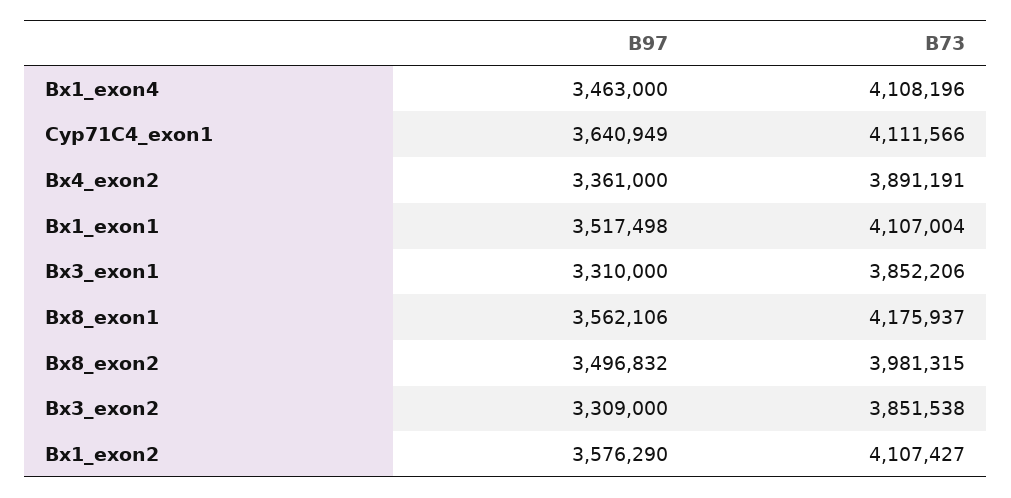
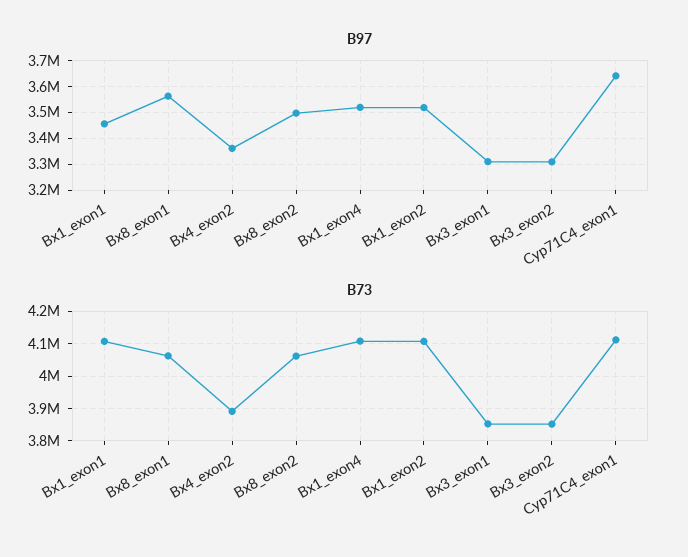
  {
    "B97": {
-     "Bx1_exon4": 3463000,
+     "Bx1_exon4": 3525000,
      "Cyp71C4_exon1": 3640949,
      "Bx4_exon2": 3361000,
-     "Bx1_exon1": 3517498,
+     "Bx1_exon1": 3450000,
      "Bx3_exon1": 3310000,
      "Bx8_exon1": 3562106,
      "Bx8_exon2": 3496832,
      "Bx3_exon2": 3309000,
-     "Bx1_exon2": 3576290
+     "Bx1_exon2": 3525000
    },
    "B73": {
      "Bx1_exon4": 4108196,
      "Cyp71C4_exon1": 4111566,
      "Bx4_exon2": 3891191,
      "Bx1_exon1": 4107004,
      "Bx3_exon1": 3852206,
-     "Bx8_exon1": 4175937,
+     "Bx8_exon1": 4060000,
-     "Bx8_exon2": 3981315,
+     "Bx8_exon2": 4060000,
      "Bx3_exon2": 3851538,
      "Bx1_exon2": 4107427
    }
  }

